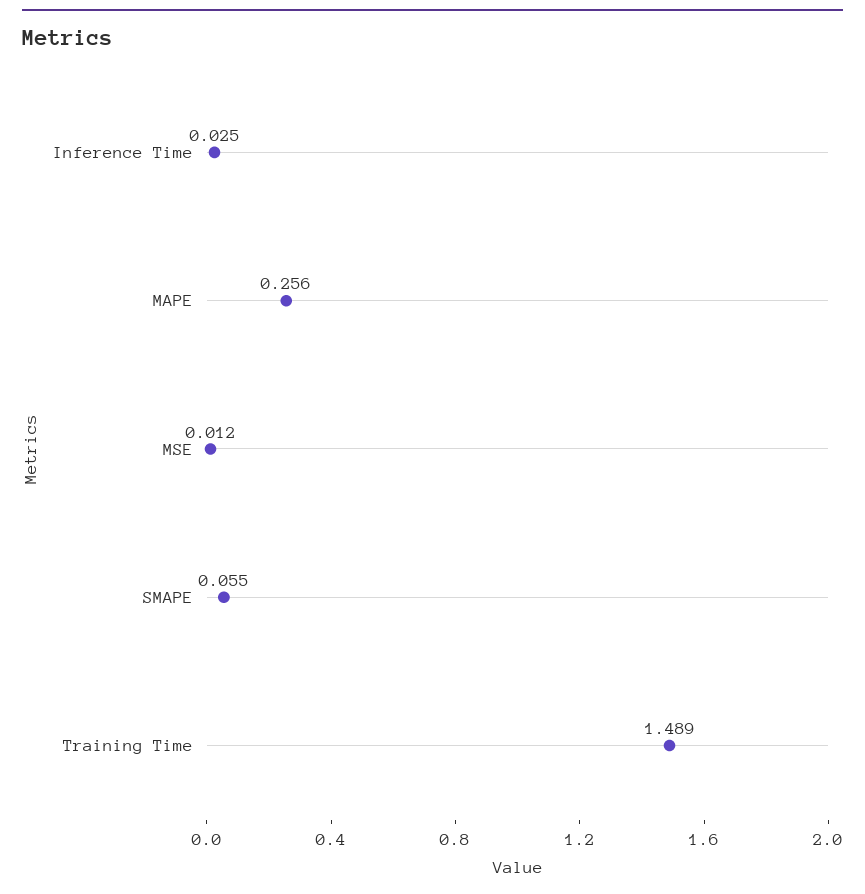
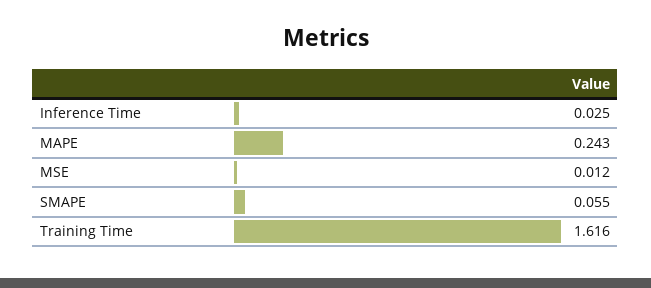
  {
    "Inference Time": 0.025,
-   "MAPE": 0.256,
+   "MAPE": 0.243,
    "MSE": 0.012,
    "SMAPE": 0.055,
-   "Training Time": 1.489
+   "Training Time": 1.616
  }

